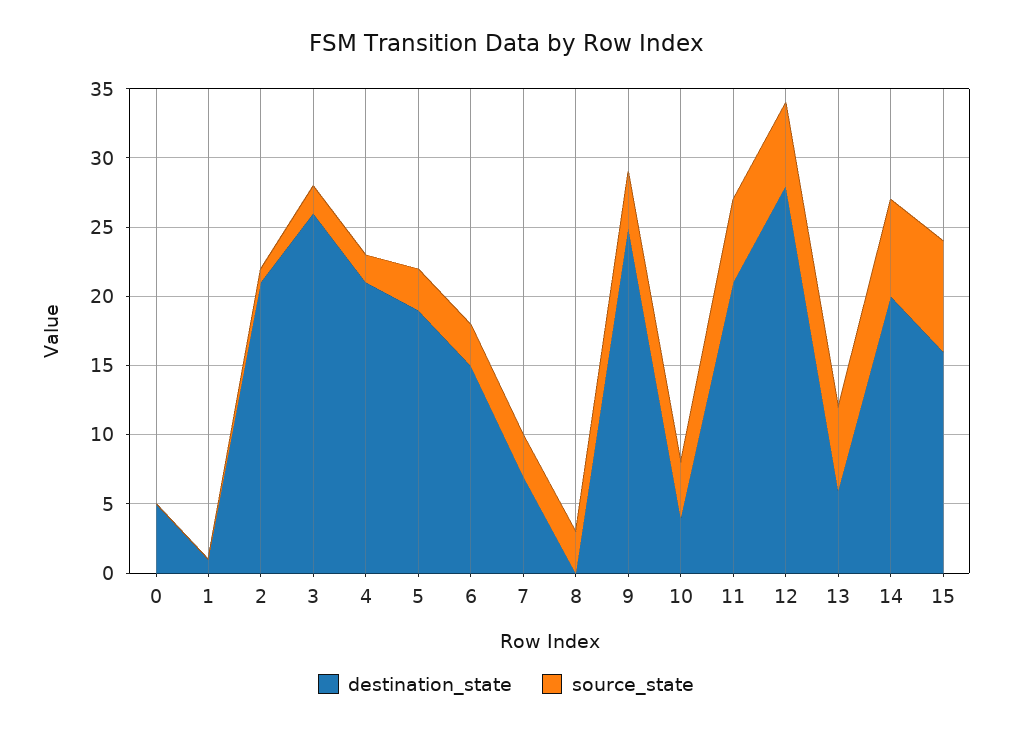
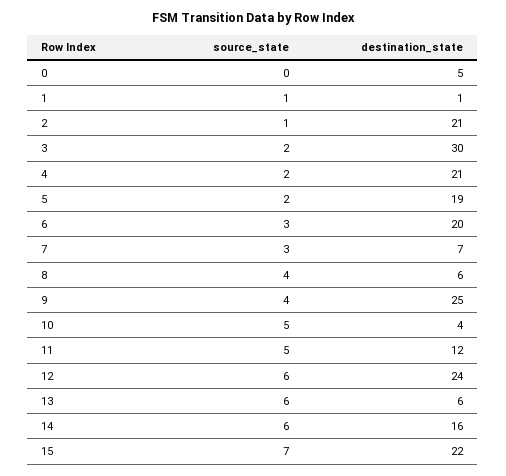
  {
    "destination_state": {
      "0": 5,
      "1": 1,
      "2": 21,
-     "3": 26,
+     "3": 30,
      "4": 21,
      "5": 19,
-     "6": 15,
+     "6": 20,
      "7": 7,
-     "8": 0,
+     "8": 6,
      "9": 25,
      "10": 4,
-     "11": 21,
+     "11": 12,
-     "12": 28,
+     "12": 24,
      "13": 6,
-     "14": 20,
+     "14": 16,
-     "15": 16
+     "15": 22
    },
    "source_state": {
      "0": 0,
-     "1": 0,
+     "1": 1,
      "2": 1,
      "3": 2,
      "4": 2,
-     "5": 3,
+     "5": 2,
      "6": 3,
      "7": 3,
-     "8": 3,
+     "8": 4,
      "9": 4,
-     "10": 4,
+     "10": 5,
-     "11": 6,
+     "11": 5,
      "12": 6,
      "13": 6,
-     "14": 7,
+     "14": 6,
-     "15": 8
+     "15": 7
    }
  }

